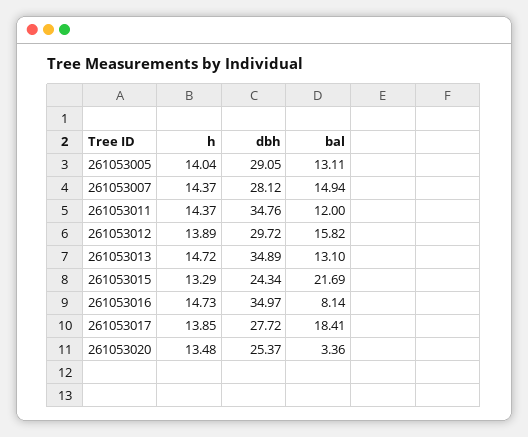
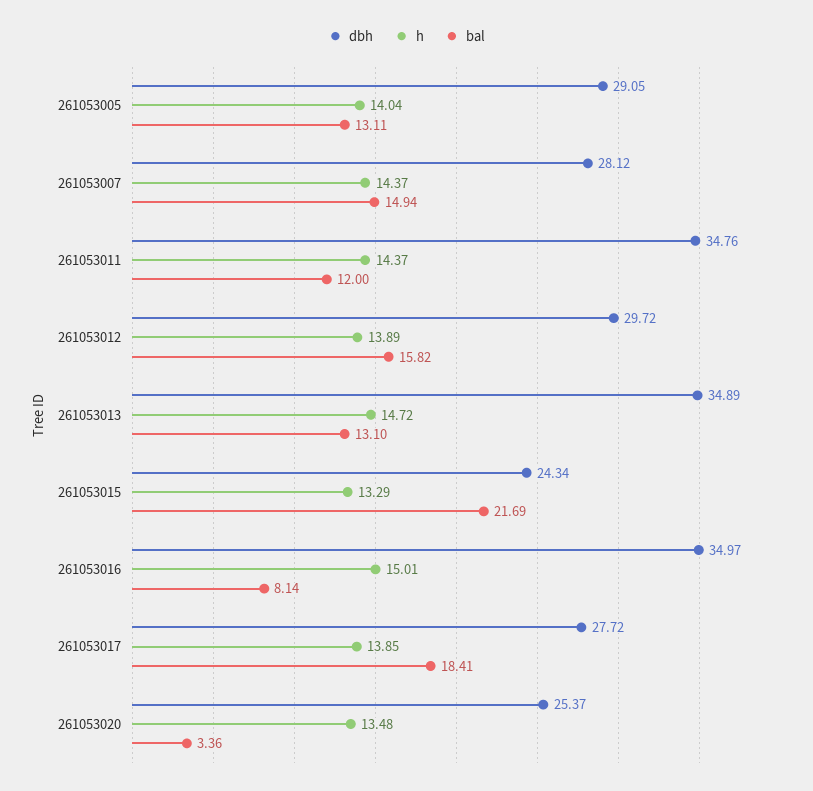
  {
    "h": {
      "261053005": 14.04,
      "261053007": 14.37,
      "261053011": 14.37,
      "261053012": 13.89,
      "261053013": 14.72,
      "261053015": 13.29,
-     "261053016": 14.73,
+     "261053016": 15.01,
      "261053017": 13.85,
      "261053020": 13.48
    },
    "dbh": {
      "261053005": 29.05,
      "261053007": 28.12,
      "261053011": 34.76,
      "261053012": 29.72,
      "261053013": 34.89,
      "261053015": 24.34,
      "261053016": 34.97,
      "261053017": 27.72,
      "261053020": 25.37
    },
    "bal": {
      "261053005": 13.11,
      "261053007": 14.94,
      "261053011": 12,
      "261053012": 15.82,
      "261053013": 13.1,
      "261053015": 21.69,
      "261053016": 8.14,
      "261053017": 18.41,
      "261053020": 3.36
    }
  }

